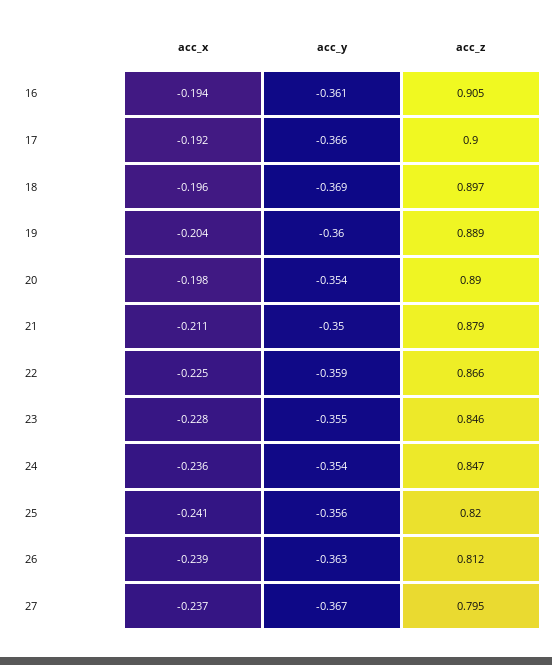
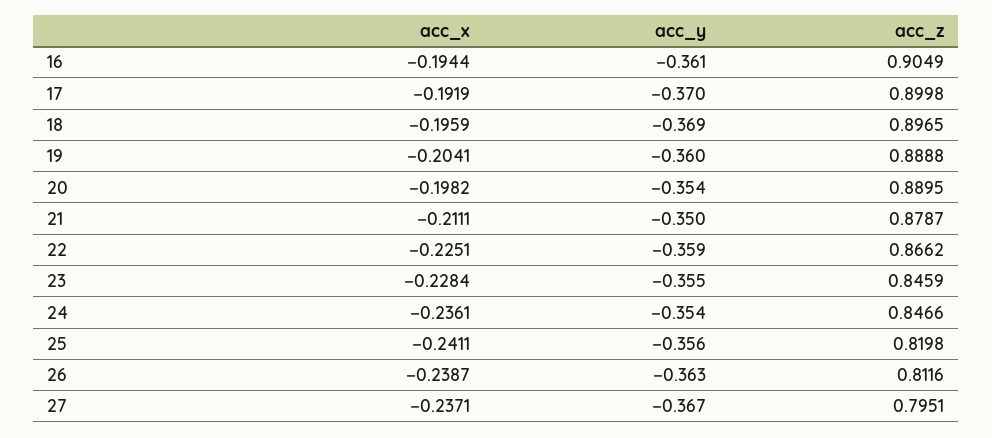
  {
    "acc_x": {
      "16": -0.1944,
      "17": -0.1919,
      "18": -0.1959,
      "19": -0.2041,
      "20": -0.1982,
      "21": -0.2111,
      "22": -0.2251,
      "23": -0.2284,
      "24": -0.2361,
      "25": -0.2411,
      "26": -0.2387,
      "27": -0.2371
    },
    "acc_y": {
      "16": -0.361,
-     "17": -0.366,
+     "17": -0.37,
      "18": -0.369,
      "19": -0.36,
      "20": -0.354,
      "21": -0.35,
      "22": -0.359,
      "23": -0.355,
      "24": -0.354,
      "25": -0.356,
      "26": -0.363,
      "27": -0.367
    },
    "acc_z": {
      "16": 0.9049,
      "17": 0.8998,
      "18": 0.8965,
      "19": 0.8888,
      "20": 0.8895,
      "21": 0.8787,
      "22": 0.8662,
      "23": 0.8459,
      "24": 0.8466,
      "25": 0.8198,
      "26": 0.8116,
      "27": 0.7951
    }
  }

